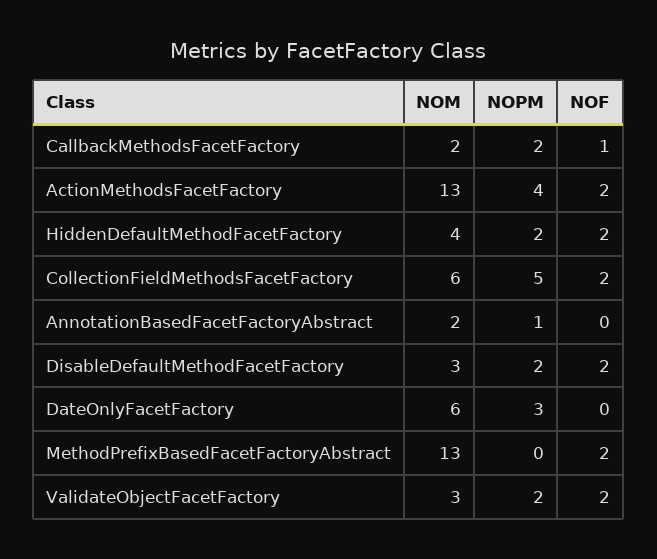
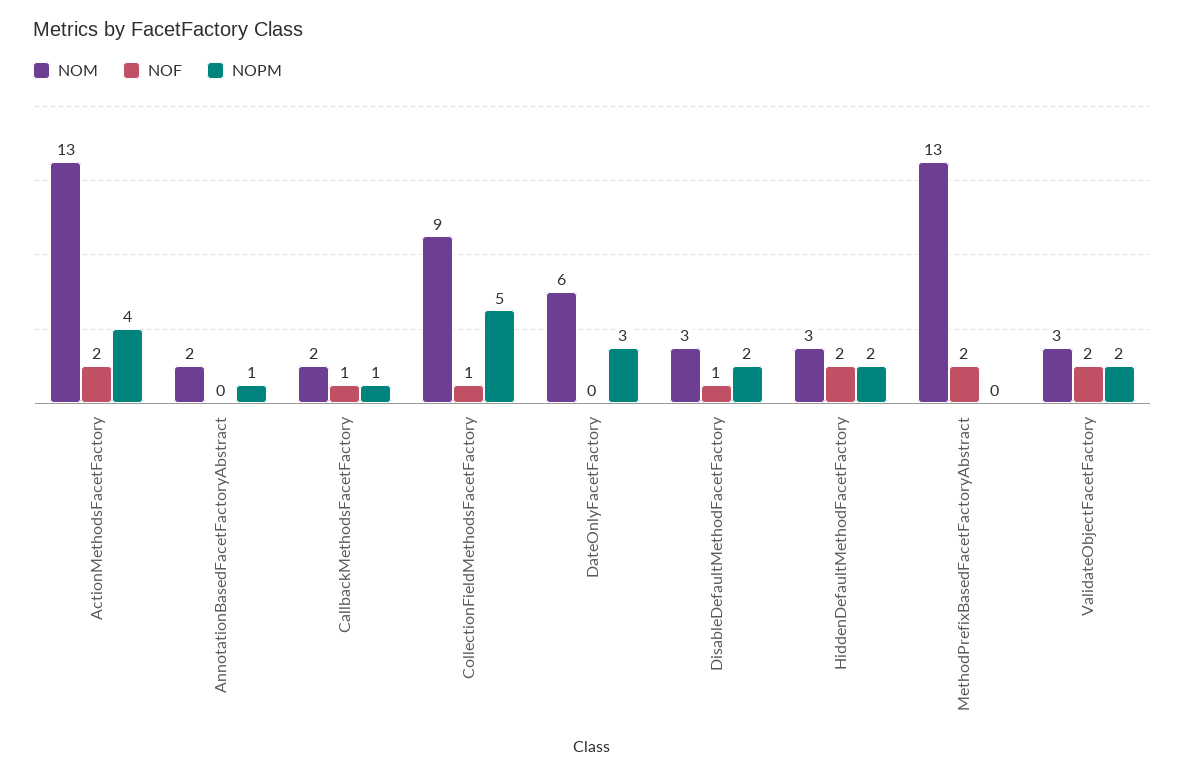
  {
    "NOM": {
      "CallbackMethodsFacetFactory": 2,
      "ActionMethodsFacetFactory": 13,
-     "HiddenDefaultMethodFacetFactory": 4,
+     "HiddenDefaultMethodFacetFactory": 3,
-     "CollectionFieldMethodsFacetFactory": 6,
+     "CollectionFieldMethodsFacetFactory": 9,
      "AnnotationBasedFacetFactoryAbstract": 2,
      "DisableDefaultMethodFacetFactory": 3,
      "DateOnlyFacetFactory": 6,
      "MethodPrefixBasedFacetFactoryAbstract": 13,
      "ValidateObjectFacetFactory": 3
    },
    "NOPM": {
-     "CallbackMethodsFacetFactory": 2,
+     "CallbackMethodsFacetFactory": 1,
      "ActionMethodsFacetFactory": 4,
      "HiddenDefaultMethodFacetFactory": 2,
      "CollectionFieldMethodsFacetFactory": 5,
      "AnnotationBasedFacetFactoryAbstract": 1,
      "DisableDefaultMethodFacetFactory": 2,
      "DateOnlyFacetFactory": 3,
      "MethodPrefixBasedFacetFactoryAbstract": 0,
      "ValidateObjectFacetFactory": 2
    },
    "NOF": {
      "CallbackMethodsFacetFactory": 1,
      "ActionMethodsFacetFactory": 2,
      "HiddenDefaultMethodFacetFactory": 2,
-     "CollectionFieldMethodsFacetFactory": 2,
+     "CollectionFieldMethodsFacetFactory": 1,
      "AnnotationBasedFacetFactoryAbstract": 0,
-     "DisableDefaultMethodFacetFactory": 2,
+     "DisableDefaultMethodFacetFactory": 1,
      "DateOnlyFacetFactory": 0,
      "MethodPrefixBasedFacetFactoryAbstract": 2,
      "ValidateObjectFacetFactory": 2
    }
  }

